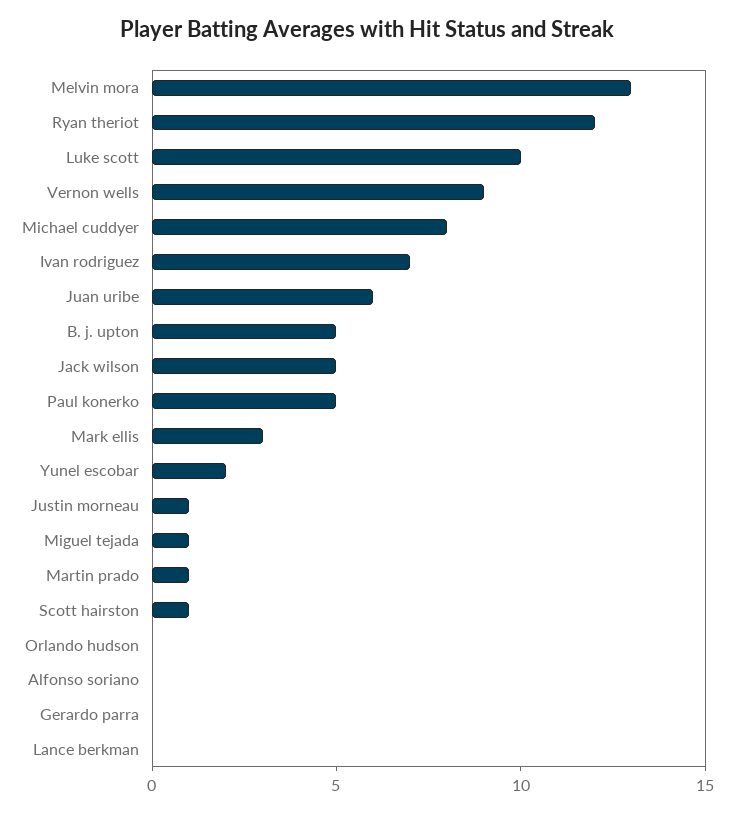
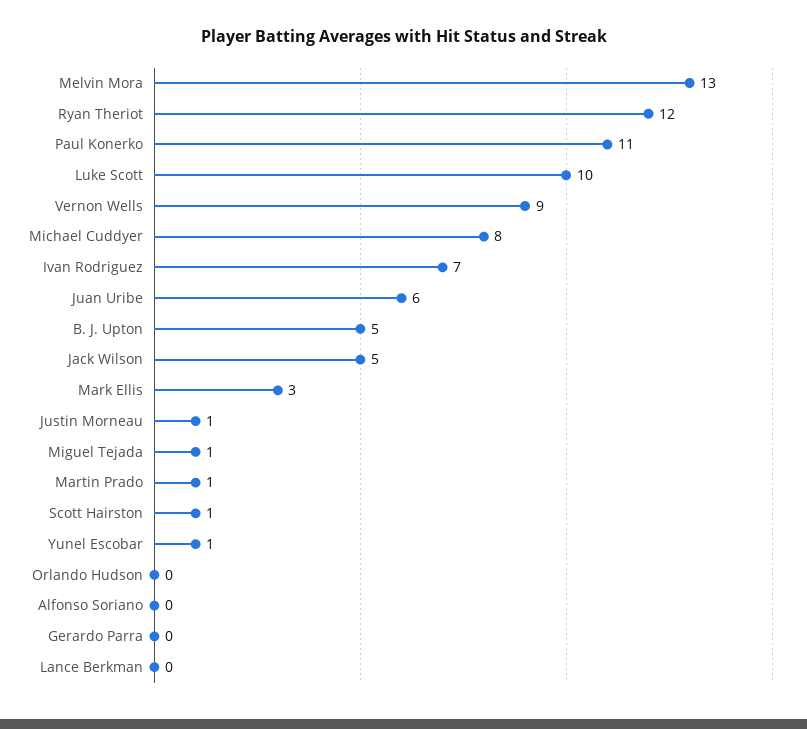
  {
    "Melvin mora": 13,
    "Ryan theriot": 12,
    "Luke scott": 10,
    "Vernon wells": 9,
    "Michael cuddyer": 8,
    "Ivan rodriguez": 7,
    "Juan uribe": 6,
    "B. j. upton": 5,
    "Jack wilson": 5,
-   "Paul konerko": 5,
+   "Paul konerko": 11,
    "Mark ellis": 3,
-   "Yunel escobar": 2,
+   "Yunel escobar": 1,
    "Justin morneau": 1,
    "Miguel tejada": 1,
    "Martin prado": 1,
    "Scott hairston": 1,
    "Orlando hudson": 0,
    "Alfonso soriano": 0,
    "Gerardo parra": 0,
    "Lance berkman": 0
  }

